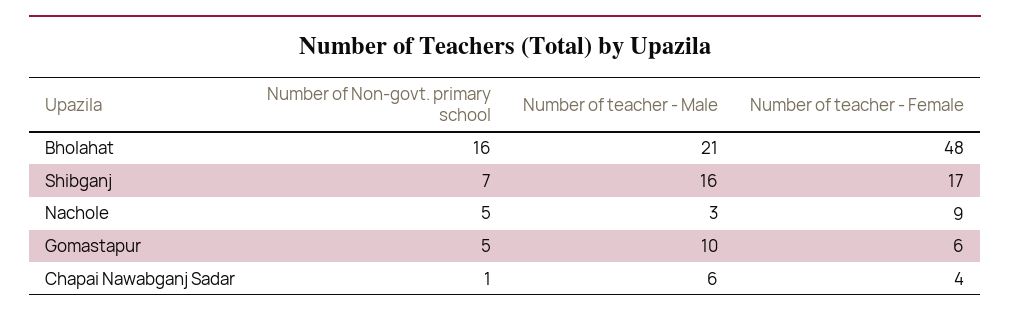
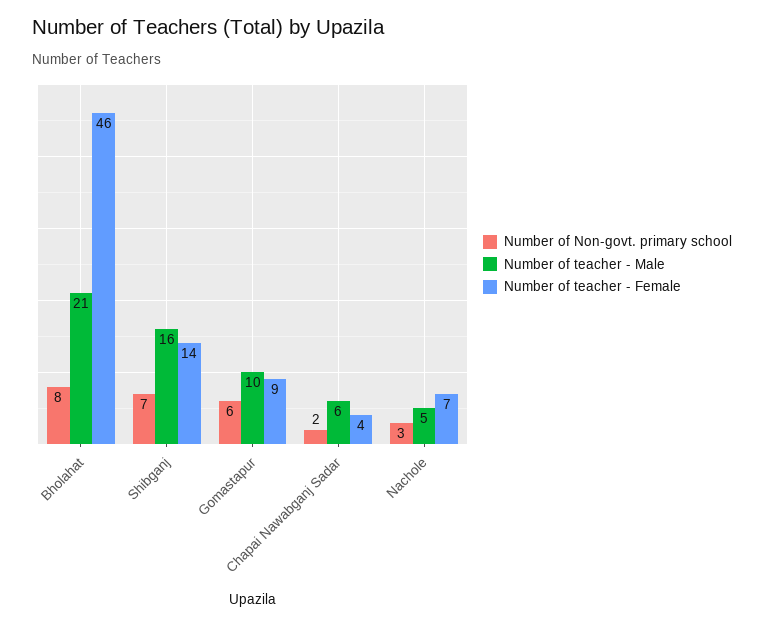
  {
    "Number of Non-govt. primary school": {
-     "Bholahat": 16,
+     "Bholahat": 8,
      "Shibganj": 7,
-     "Nachole": 5,
+     "Nachole": 3,
-     "Gomastapur": 5,
+     "Gomastapur": 6,
-     "Chapai Nawabganj Sadar": 1
+     "Chapai Nawabganj Sadar": 2
    },
    "Number of teacher - Male": {
      "Bholahat": 21,
      "Shibganj": 16,
-     "Nachole": 3,
+     "Nachole": 5,
      "Gomastapur": 10,
      "Chapai Nawabganj Sadar": 6
    },
    "Number of teacher - Female": {
-     "Bholahat": 48,
+     "Bholahat": 46,
-     "Shibganj": 17,
+     "Shibganj": 14,
-     "Nachole": 9,
+     "Nachole": 7,
-     "Gomastapur": 6,
+     "Gomastapur": 9,
      "Chapai Nawabganj Sadar": 4
    }
  }

